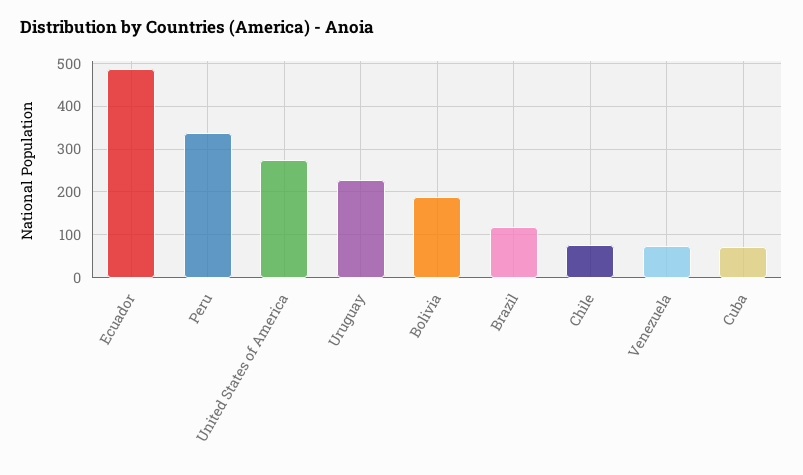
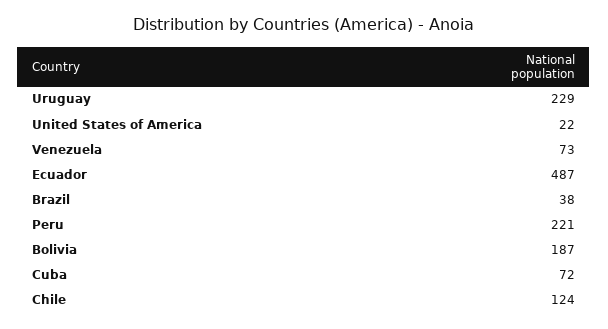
  {
    "Ecuador": 487,
-   "Peru": 340,
+   "Peru": 221,
-   "United States of America": 280,
+   "United States of America": 22,
    "Uruguay": 229,
    "Bolivia": 187,
-   "Brazil": 120,
+   "Brazil": 38,
-   "Chile": 80,
+   "Chile": 124,
    "Venezuela": 73,
    "Cuba": 72
  }

